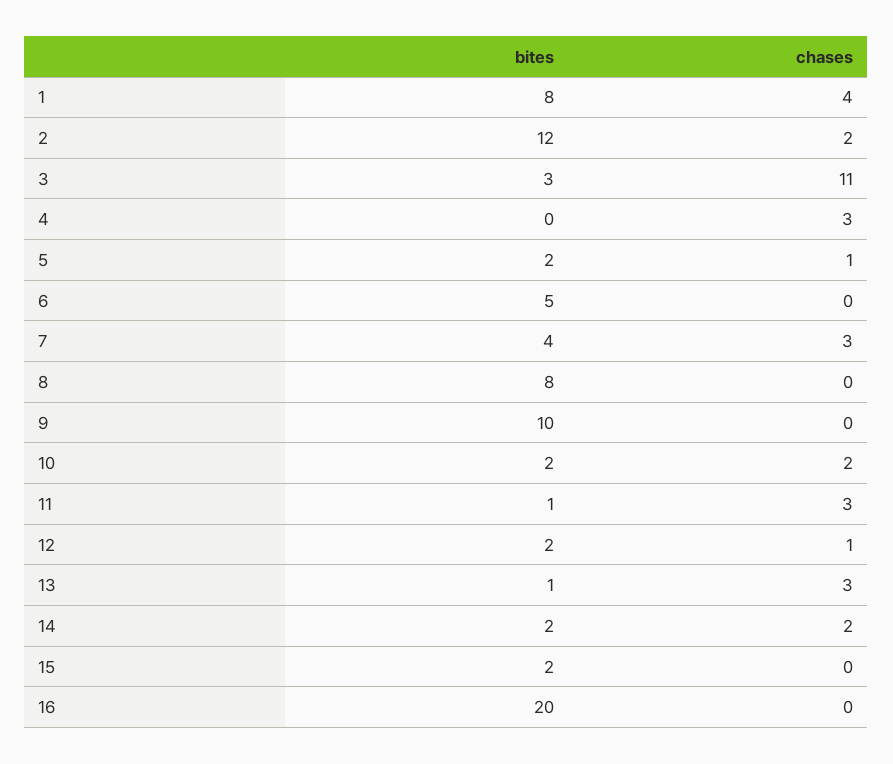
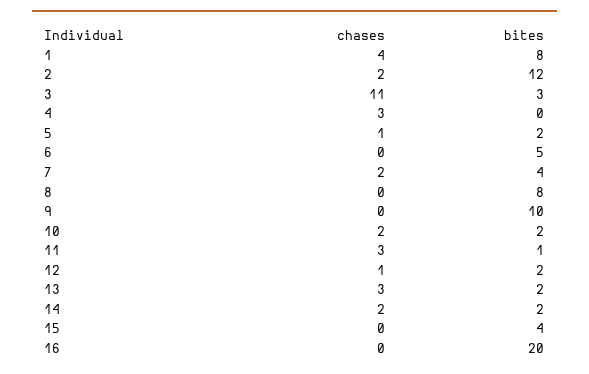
  {
    "bites": {
      "1": 8,
      "2": 12,
      "3": 3,
      "4": 0,
      "5": 2,
      "6": 5,
      "7": 4,
      "8": 8,
      "9": 10,
      "10": 2,
      "11": 1,
      "12": 2,
-     "13": 1,
+     "13": 2,
      "14": 2,
-     "15": 2,
+     "15": 4,
      "16": 20
    },
    "chases": {
      "1": 4,
      "2": 2,
      "3": 11,
      "4": 3,
      "5": 1,
      "6": 0,
-     "7": 3,
+     "7": 2,
      "8": 0,
      "9": 0,
      "10": 2,
      "11": 3,
      "12": 1,
      "13": 3,
      "14": 2,
      "15": 0,
      "16": 0
    }
  }

